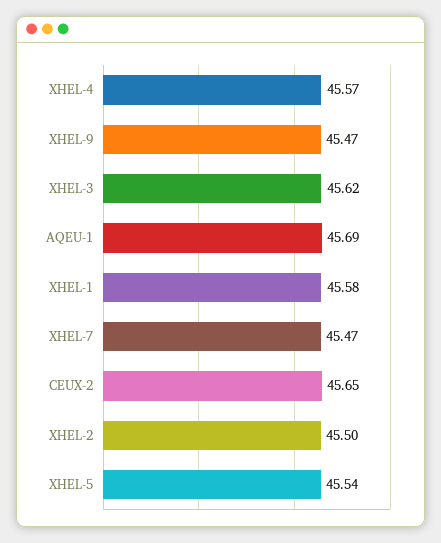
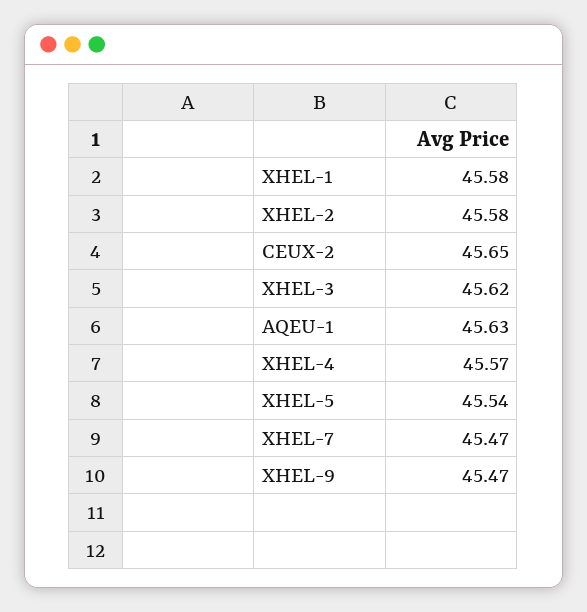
  {
    "XHEL-4": 45.57,
    "XHEL-9": 45.47,
    "XHEL-3": 45.62,
-   "AQEU-1": 45.69,
+   "AQEU-1": 45.63,
    "XHEL-1": 45.58,
    "XHEL-7": 45.47,
    "CEUX-2": 45.65,
-   "XHEL-2": 45.5,
+   "XHEL-2": 45.58,
    "XHEL-5": 45.54
  }

